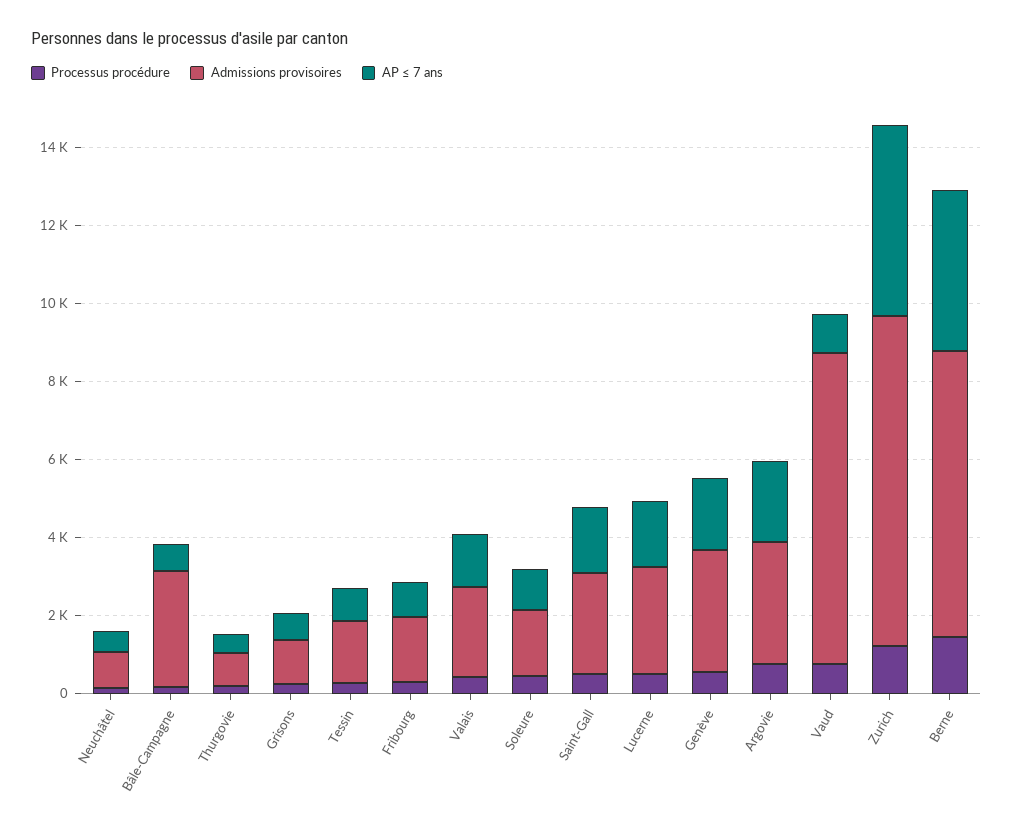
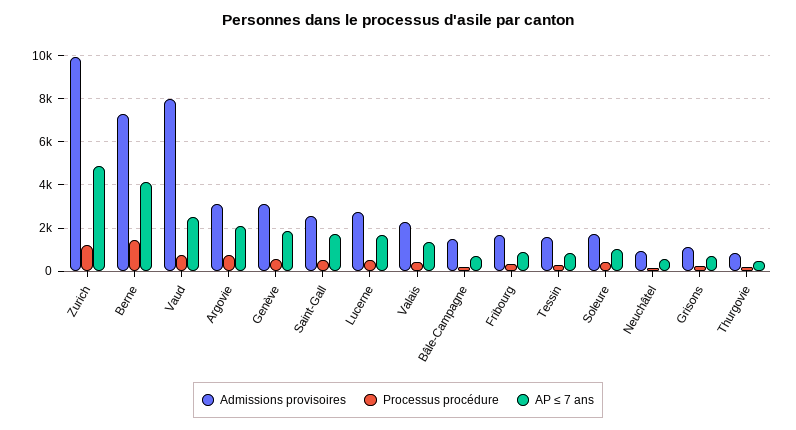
  {
    "Processus procédure": {
      "Neuchâtel": 0,
      "Bâle-Campagne": 0,
      "Thurgovie": 0,
      "Grisons": 500,
      "Tessin": 500,
      "Fribourg": 500,
      "Valais": 500,
      "Soleure": 500,
      "Saint-Gall": 500,
      "Lucerne": 500,
      "Genève": 500,
      "Argovie": 1000,
      "Vaud": 1000,
      "Zurich": 1000,
      "Berne": 1500
    },
    "Admissions provisoires": {
      "Neuchâtel": 1000,
-     "Bâle-Campagne": 3000,
+     "Bâle-Campagne": 1500,
      "Thurgovie": 1000,
      "Grisons": 1000,
      "Tessin": 1500,
      "Fribourg": 1500,
      "Valais": 2500,
      "Soleure": 1500,
      "Saint-Gall": 2500,
      "Lucerne": 2500,
      "Genève": 3000,
      "Argovie": 3000,
      "Vaud": 8000,
-     "Zurich": 8500,
+     "Zurich": 10000,
      "Berne": 7500
    },
    "AP ≤ 7 ans": {
      "Neuchâtel": 500,
      "Bâle-Campagne": 500,
      "Thurgovie": 500,
      "Grisons": 500,
      "Tessin": 1000,
      "Fribourg": 1000,
      "Valais": 1500,
      "Soleure": 1000,
      "Saint-Gall": 1500,
      "Lucerne": 1500,
      "Genève": 2000,
      "Argovie": 2000,
-     "Vaud": 1000,
+     "Vaud": 2500,
      "Zurich": 5000,
      "Berne": 4000
    }
  }

